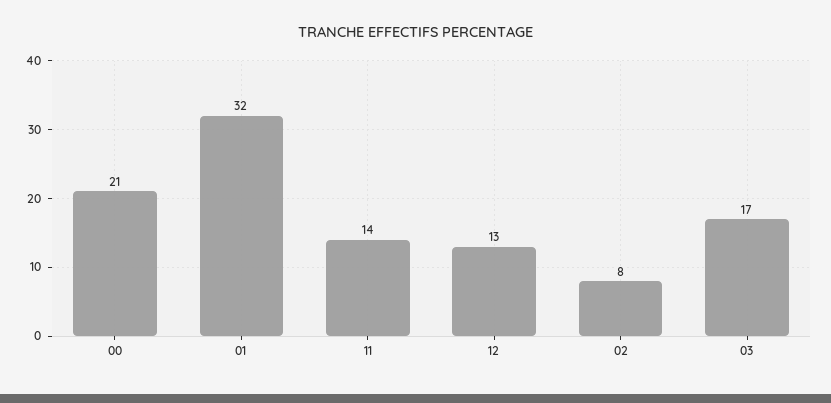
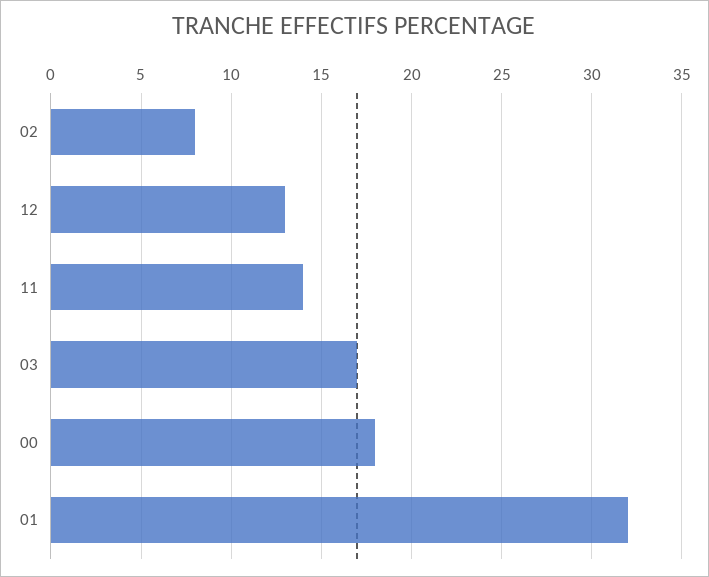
  {
-   "00": 21,
+   "00": 18,
    "01": 32,
    "11": 14,
    "12": 13,
    "02": 8,
    "03": 17
  }

